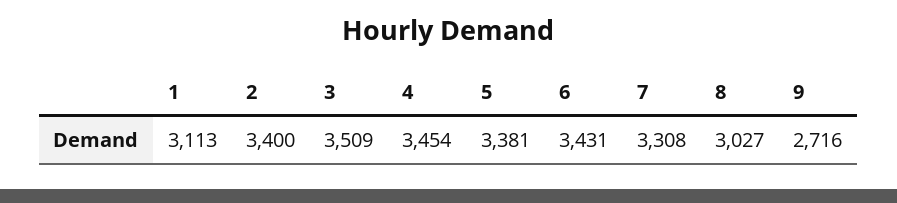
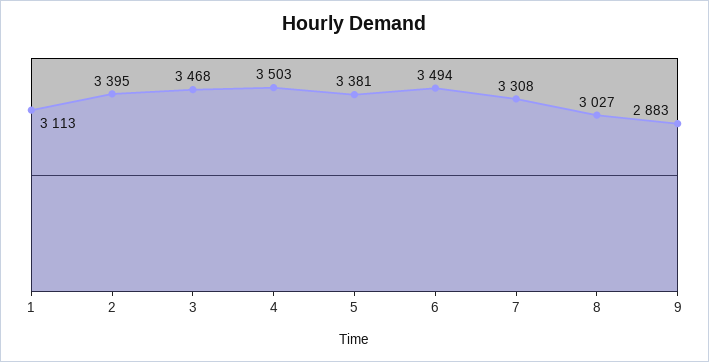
  {
    "1": 3113,
-   "2": 3400,
+   "2": 3395,
-   "3": 3509,
+   "3": 3468,
-   "4": 3454,
+   "4": 3503,
    "5": 3381,
-   "6": 3431,
+   "6": 3494,
    "7": 3308,
    "8": 3027,
-   "9": 2716
+   "9": 2883
  }

